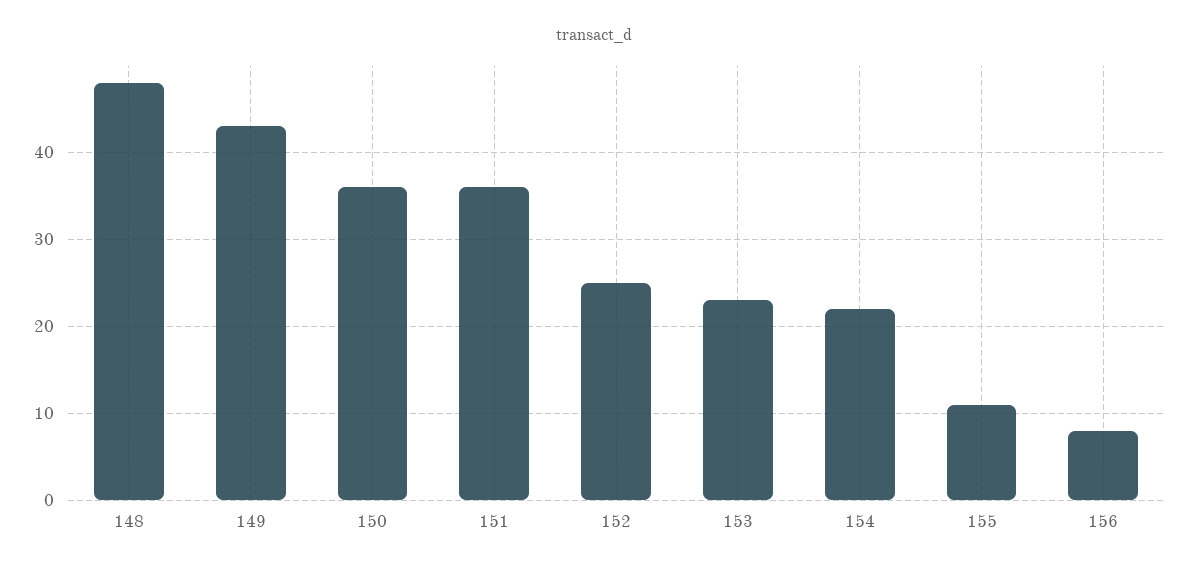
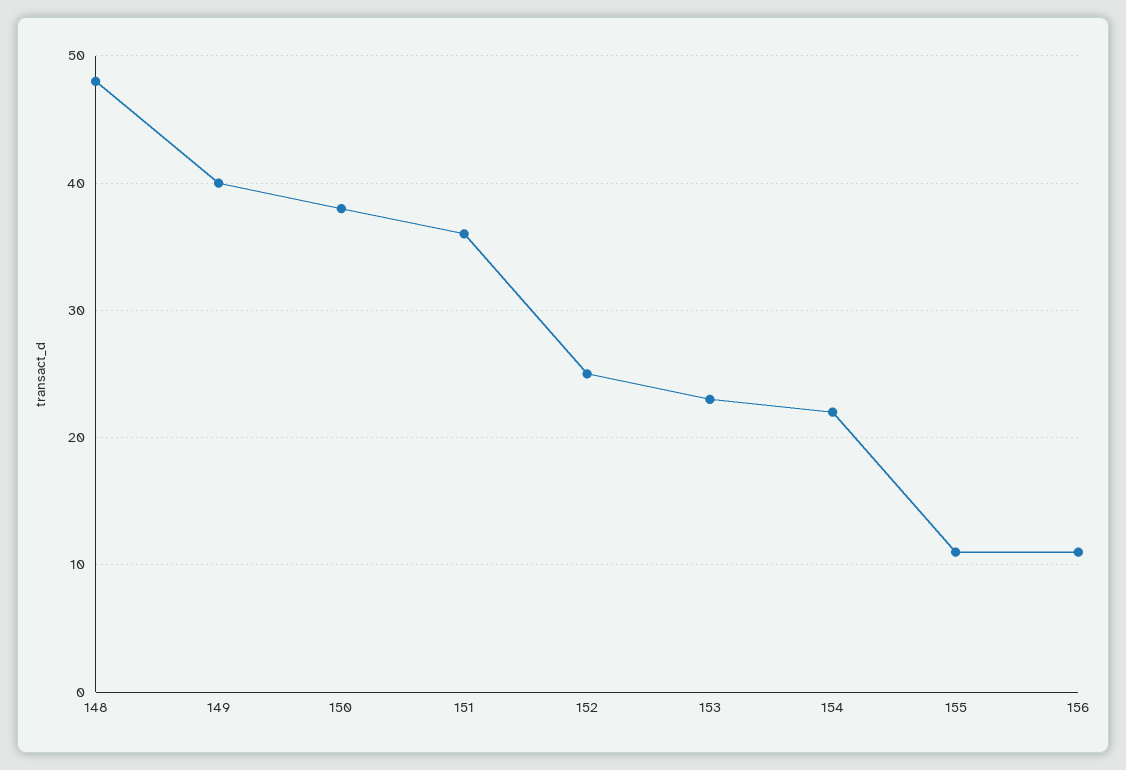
  {
    "148": 48,
-   "149": 43,
+   "149": 40,
-   "150": 36,
+   "150": 38,
    "151": 36,
    "152": 25,
    "153": 23,
    "154": 22,
    "155": 11,
-   "156": 8
+   "156": 11
  }

